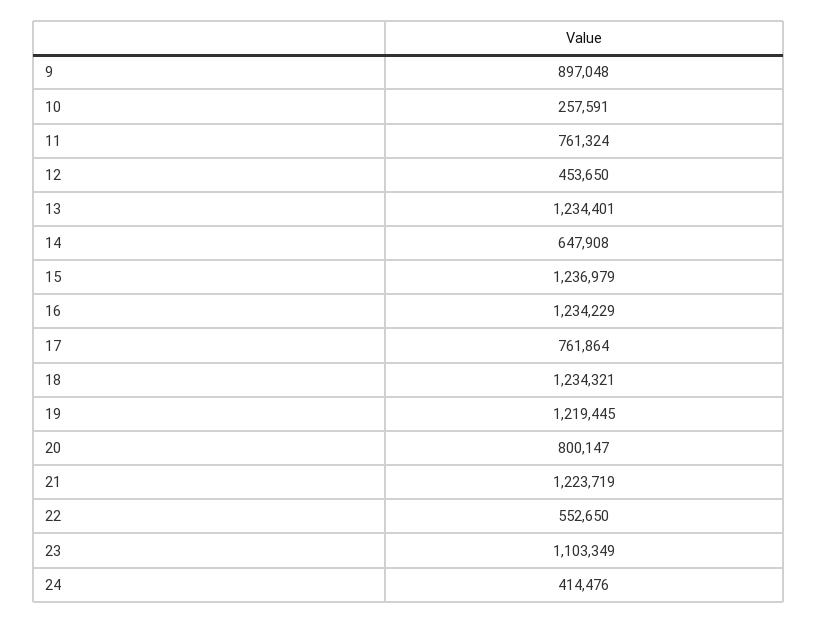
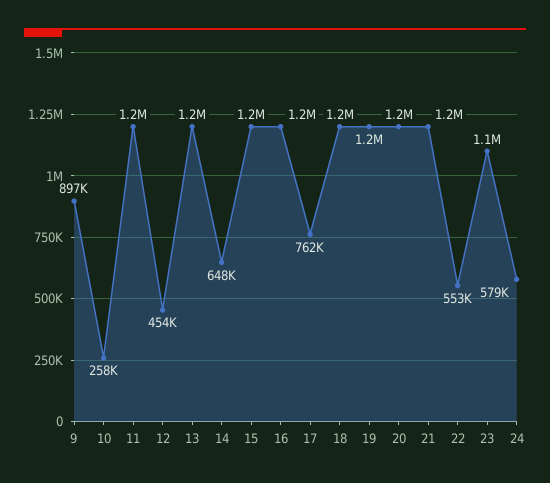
  {
    "9": 897048,
    "10": 257591,
-   "11": 761324,
+   "11": 1200000,
    "12": 453650,
    "13": 1234401,
    "14": 647908,
    "15": 1236979,
    "16": 1234229,
    "17": 761864,
    "18": 1234321,
    "19": 1219445,
-   "20": 800147,
+   "20": 1200000,
    "21": 1223719,
    "22": 552650,
    "23": 1103349,
-   "24": 414476
+   "24": 579000
  }

